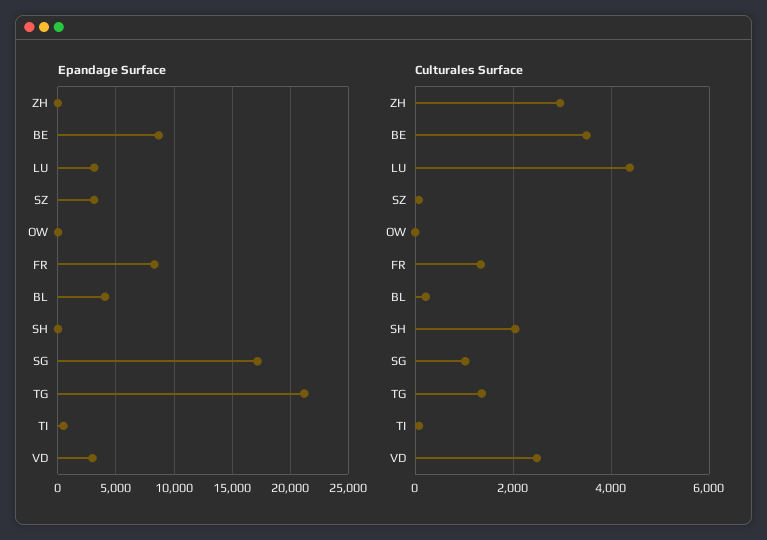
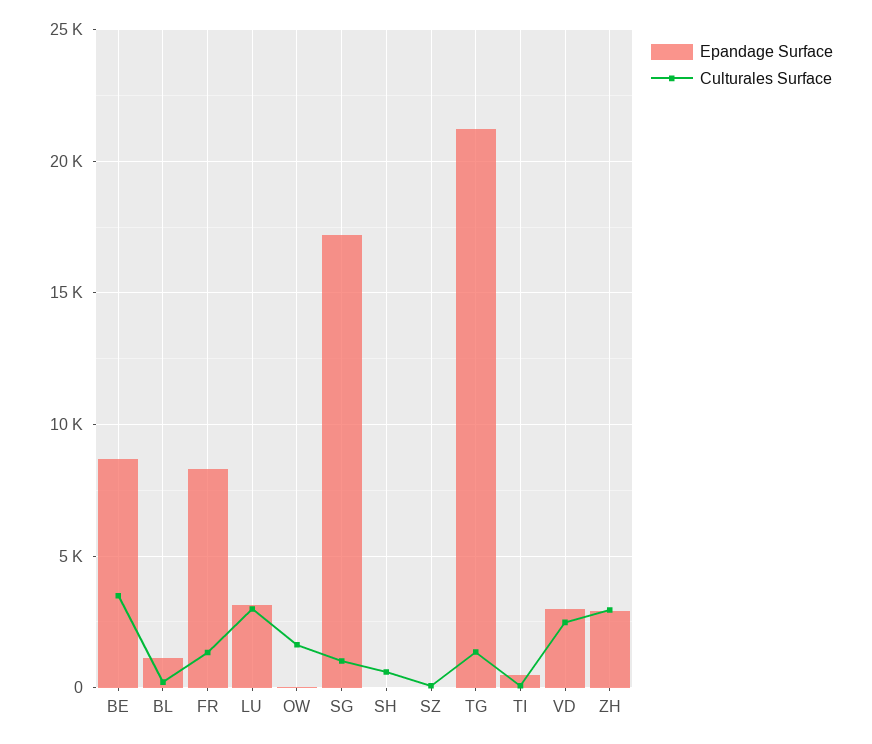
  {
    "Epandage Surface": {
-     "ZH": 0,
+     "ZH": 3000,
      "BE": 8500,
      "LU": 3000,
-     "SZ": 3000,
+     "SZ": 0,
      "OW": 0,
      "FR": 8500,
-     "BL": 4000,
+     "BL": 1000,
      "SH": 0,
      "SG": 17000,
      "TG": 21000,
      "TI": 500,
      "VD": 3000
    },
    "Culturales Surface": {
      "ZH": 3000,
      "BE": 3400,
-     "LU": 4400,
+     "LU": 3000,
      "SZ": 0,
-     "OW": 0,
+     "OW": 1500,
      "FR": 1400,
      "BL": 200,
-     "SH": 2000,
+     "SH": 500,
      "SG": 1000,
      "TG": 1400,
      "TI": 0,
      "VD": 2400
    }
  }

